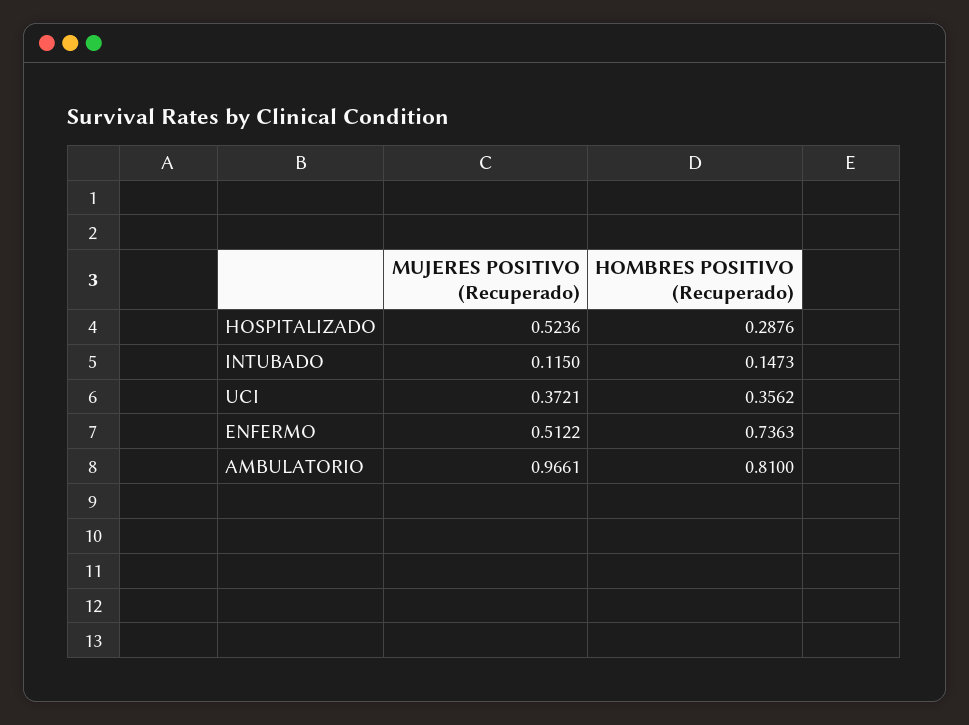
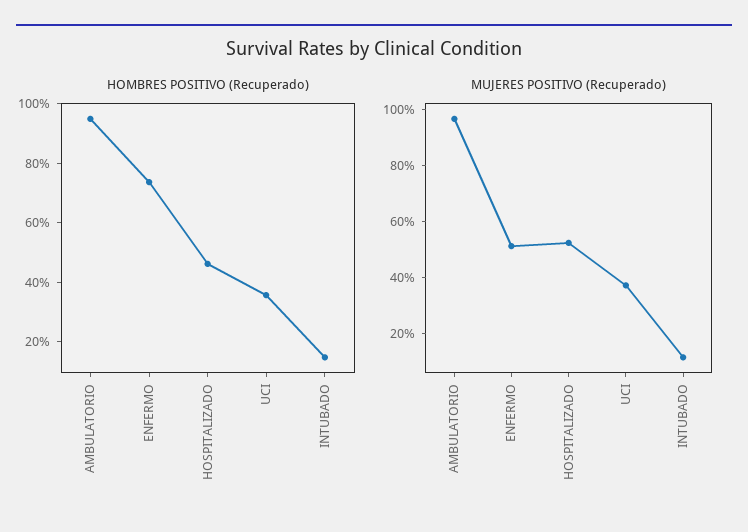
  {
    "MUJERES POSITIVO (Recuperado)": {
      "HOSPITALIZADO": 0.5236,
      "INTUBADO": 0.115,
      "UCI": 0.3721,
      "ENFERMO": 0.5122,
      "AMBULATORIO": 0.9661
    },
    "HOMBRES POSITIVO (Recuperado)": {
-     "HOSPITALIZADO": 0.2876,
+     "HOSPITALIZADO": 0.45,
      "INTUBADO": 0.1473,
      "UCI": 0.3562,
      "ENFERMO": 0.7363,
-     "AMBULATORIO": 0.81
+     "AMBULATORIO": 0.95
    }
  }

